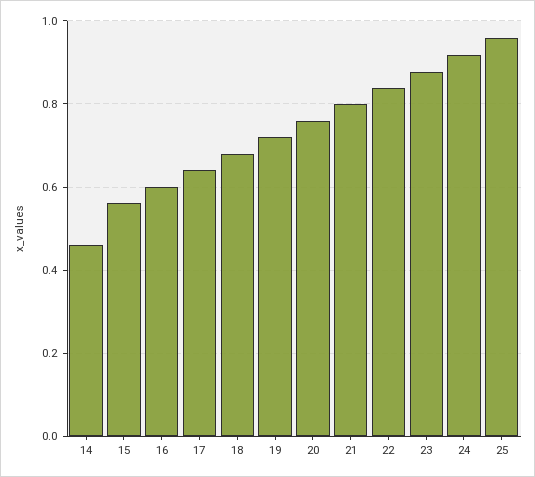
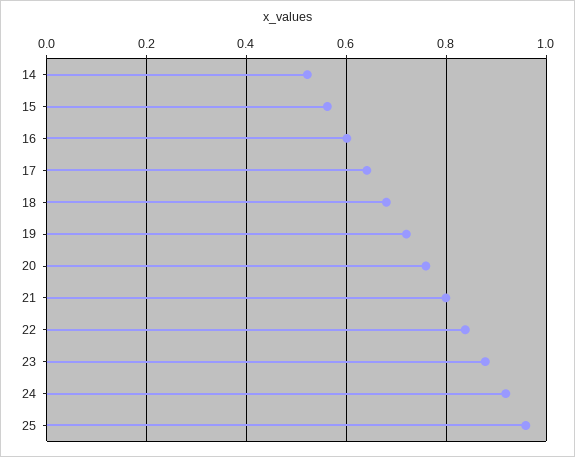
  {
-   "14": 0.46,
+   "14": 0.52,
    "15": 0.56,
    "16": 0.6,
    "17": 0.64,
    "18": 0.68,
    "19": 0.72,
    "20": 0.76,
    "21": 0.8,
    "22": 0.84,
    "23": 0.88,
    "24": 0.92,
    "25": 0.96
  }

